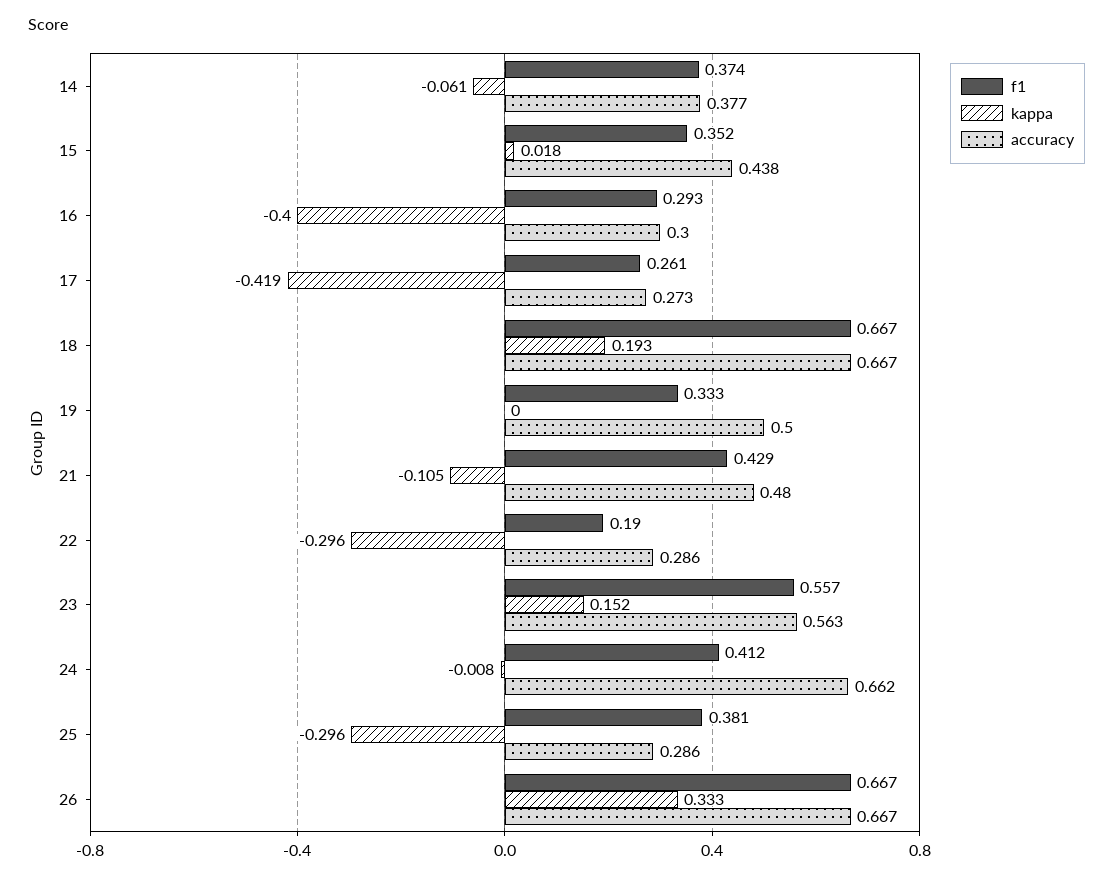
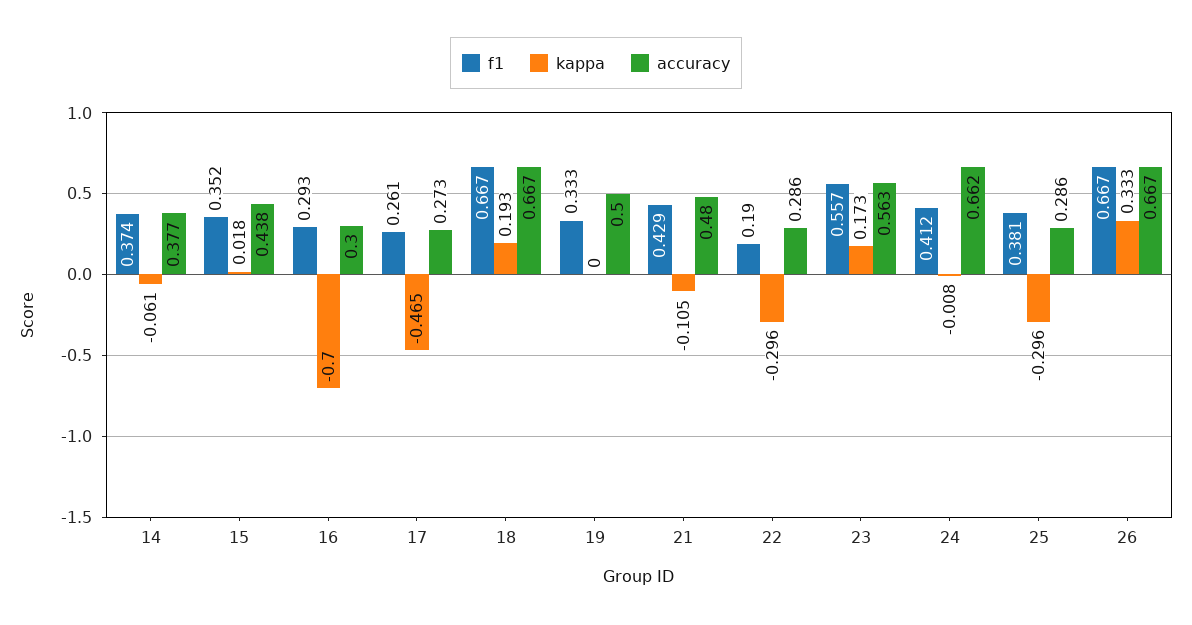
  {
    "f1": {
      "14": 0.374,
      "15": 0.352,
      "16": 0.293,
      "17": 0.261,
      "18": 0.667,
      "19": 0.333,
      "21": 0.429,
      "22": 0.19,
      "23": 0.557,
      "24": 0.412,
      "25": 0.381,
      "26": 0.667
    },
    "kappa": {
      "14": -0.061,
      "15": 0.018,
-     "16": -0.4,
+     "16": -0.7,
-     "17": -0.419,
+     "17": -0.465,
      "18": 0.193,
      "19": 0,
      "21": -0.105,
      "22": -0.296,
-     "23": 0.152,
+     "23": 0.173,
      "24": -0.008,
      "25": -0.296,
      "26": 0.333
    },
    "accuracy": {
      "14": 0.377,
      "15": 0.438,
      "16": 0.3,
      "17": 0.273,
      "18": 0.667,
      "19": 0.5,
      "21": 0.48,
      "22": 0.286,
      "23": 0.563,
      "24": 0.662,
      "25": 0.286,
      "26": 0.667
    }
  }

